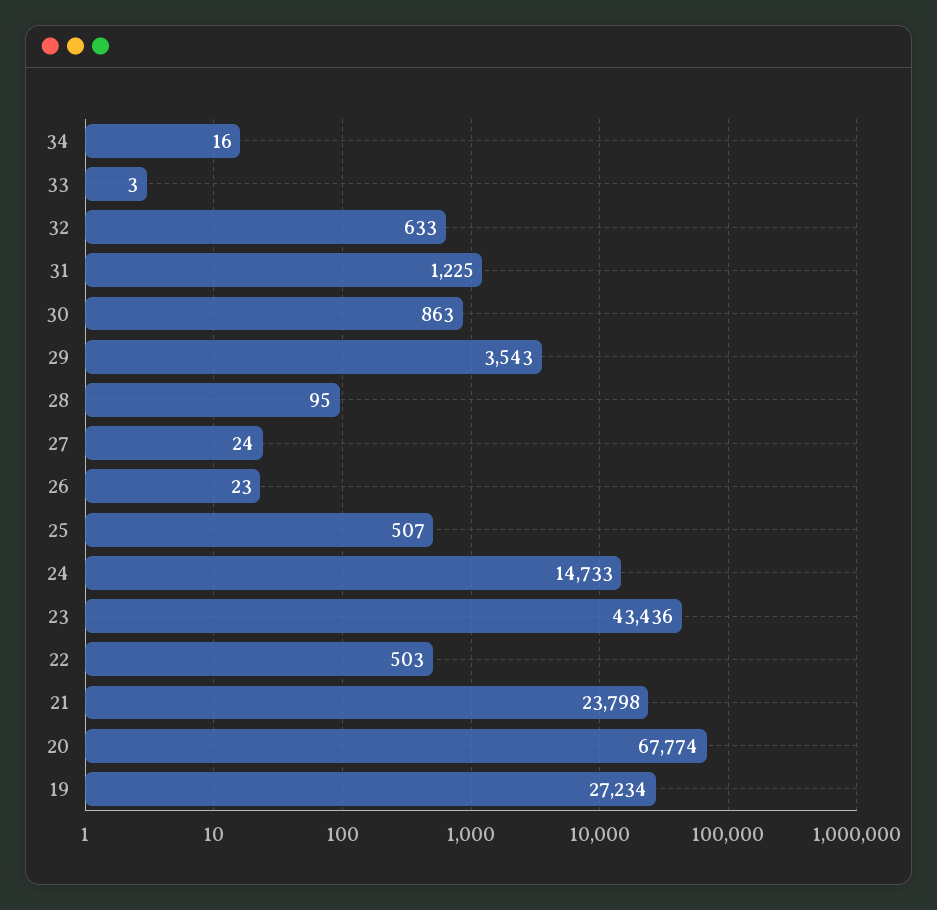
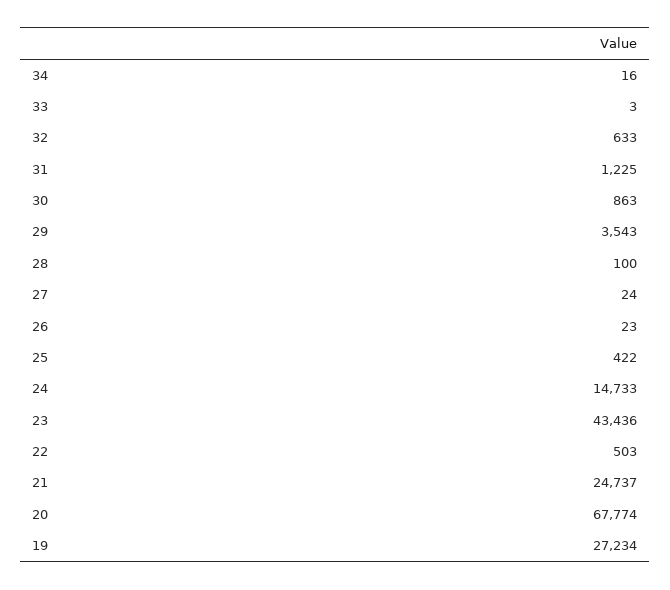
  {
    "34": 16,
    "33": 3,
    "32": 633,
    "31": 1225,
    "30": 863,
    "29": 3543,
-   "28": 95,
+   "28": 100,
    "27": 24,
    "26": 23,
-   "25": 507,
+   "25": 422,
    "24": 14733,
    "23": 43436,
    "22": 503,
-   "21": 23798,
+   "21": 24737,
    "20": 67774,
    "19": 27234
  }

